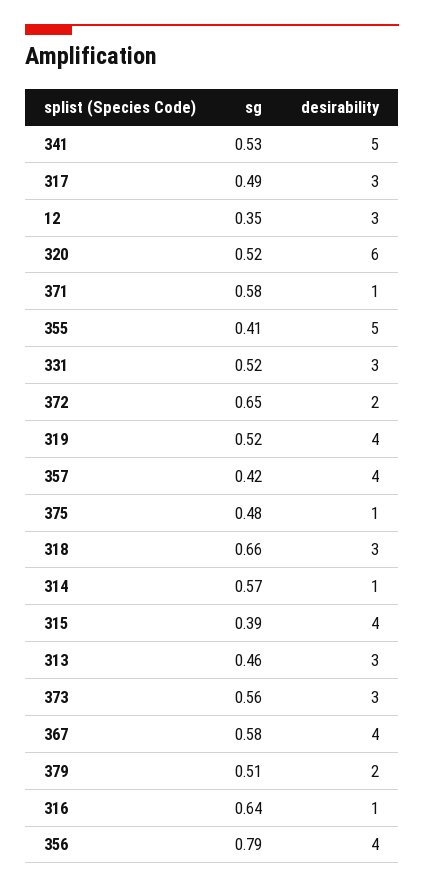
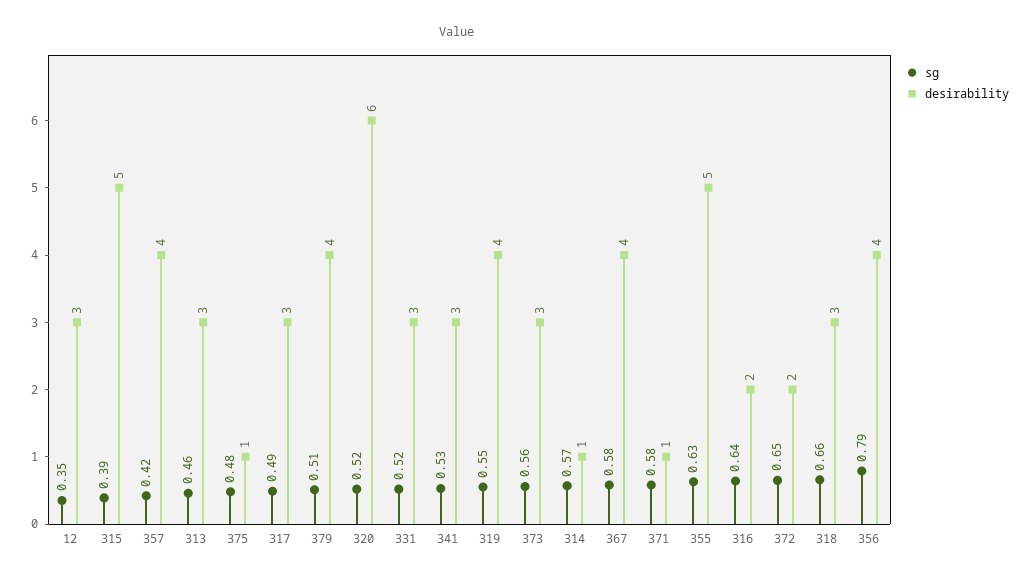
  {
    "sg": {
      "341": 0.53,
      "317": 0.49,
      "12": 0.35,
      "320": 0.52,
      "371": 0.58,
-     "355": 0.41,
+     "355": 0.63,
      "331": 0.52,
      "372": 0.65,
-     "319": 0.52,
+     "319": 0.55,
      "357": 0.42,
      "375": 0.48,
      "318": 0.66,
      "314": 0.57,
      "315": 0.39,
      "313": 0.46,
      "373": 0.56,
      "367": 0.58,
      "379": 0.51,
      "316": 0.64,
      "356": 0.79
    },
    "desirability": {
-     "341": 5,
+     "341": 3,
      "317": 3,
      "12": 3,
      "320": 6,
      "371": 1,
      "355": 5,
      "331": 3,
      "372": 2,
      "319": 4,
      "357": 4,
      "375": 1,
      "318": 3,
      "314": 1,
-     "315": 4,
+     "315": 5,
      "313": 3,
      "373": 3,
      "367": 4,
-     "379": 2,
+     "379": 4,
-     "316": 1,
+     "316": 2,
      "356": 4
    }
  }

